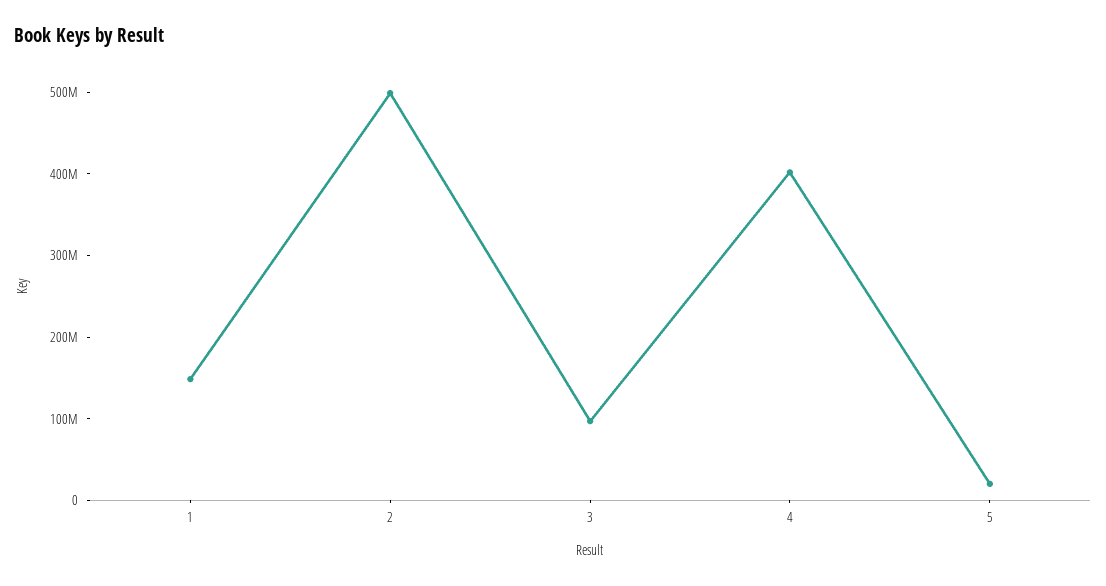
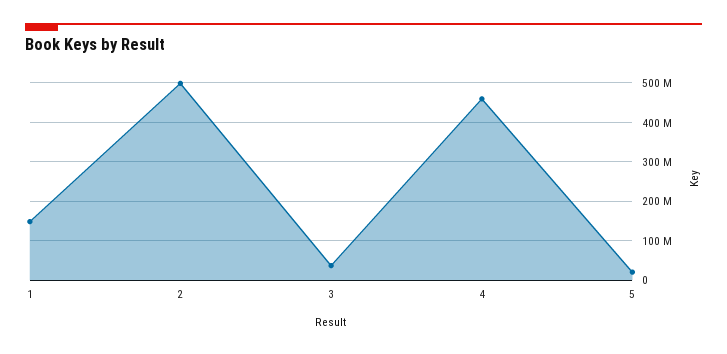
  {
    "1": 140000000,
    "2": 500000000,
-   "3": 100000000,
+   "3": 40000000,
-   "4": 400000000,
+   "4": 460000000,
    "5": 20000000
  }

